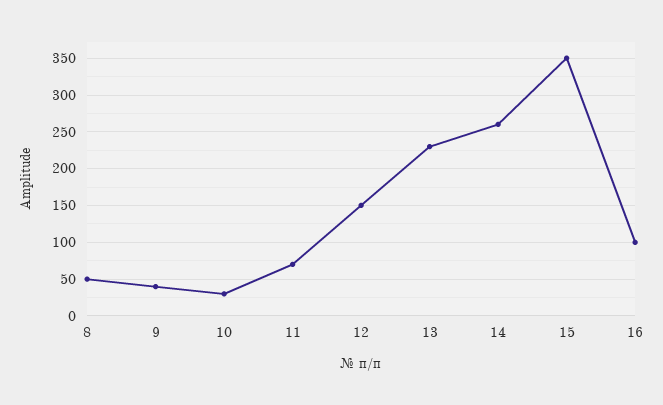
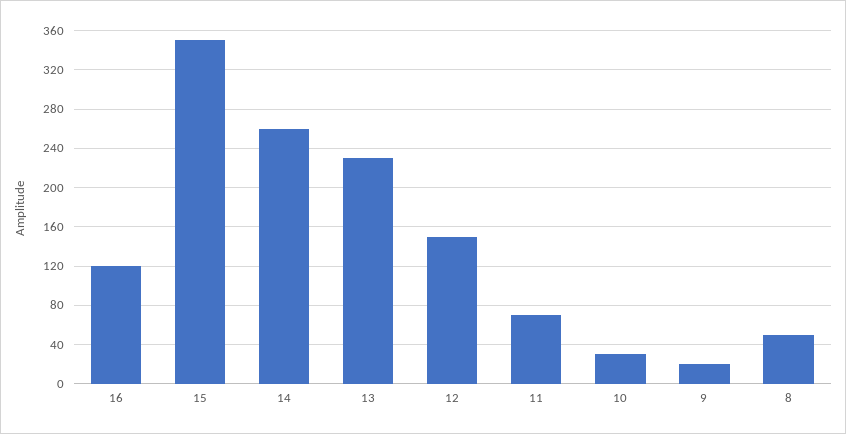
  {
    "8": 50,
-   "9": 40,
+   "9": 20,
    "10": 30,
    "11": 70,
    "12": 150,
    "13": 230,
    "14": 260,
    "15": 350,
-   "16": 100
+   "16": 120
  }

